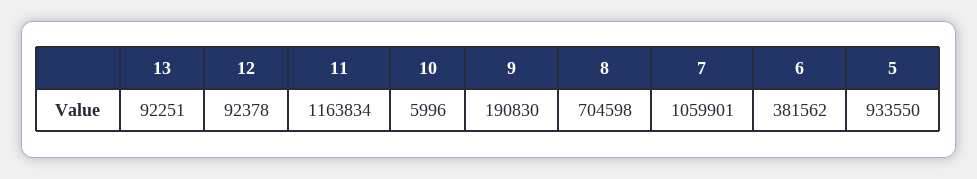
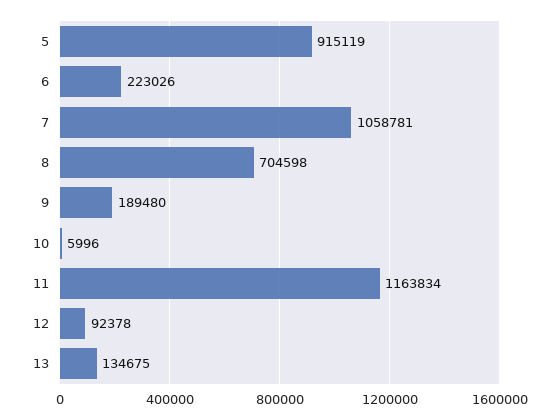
  {
-   "13": 92251,
+   "13": 134675,
    "12": 92378,
    "11": 1163834,
    "10": 5996,
-   "9": 190830,
+   "9": 189480,
    "8": 704598,
-   "7": 1059901,
+   "7": 1058781,
-   "6": 381562,
+   "6": 223026,
-   "5": 933550
+   "5": 915119
  }

